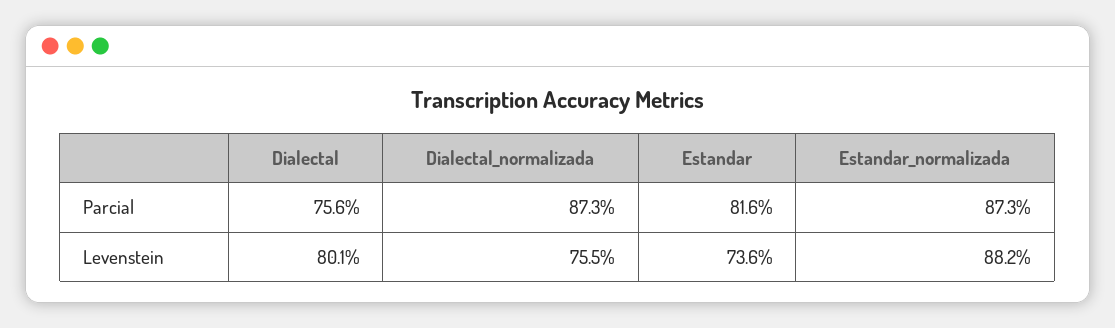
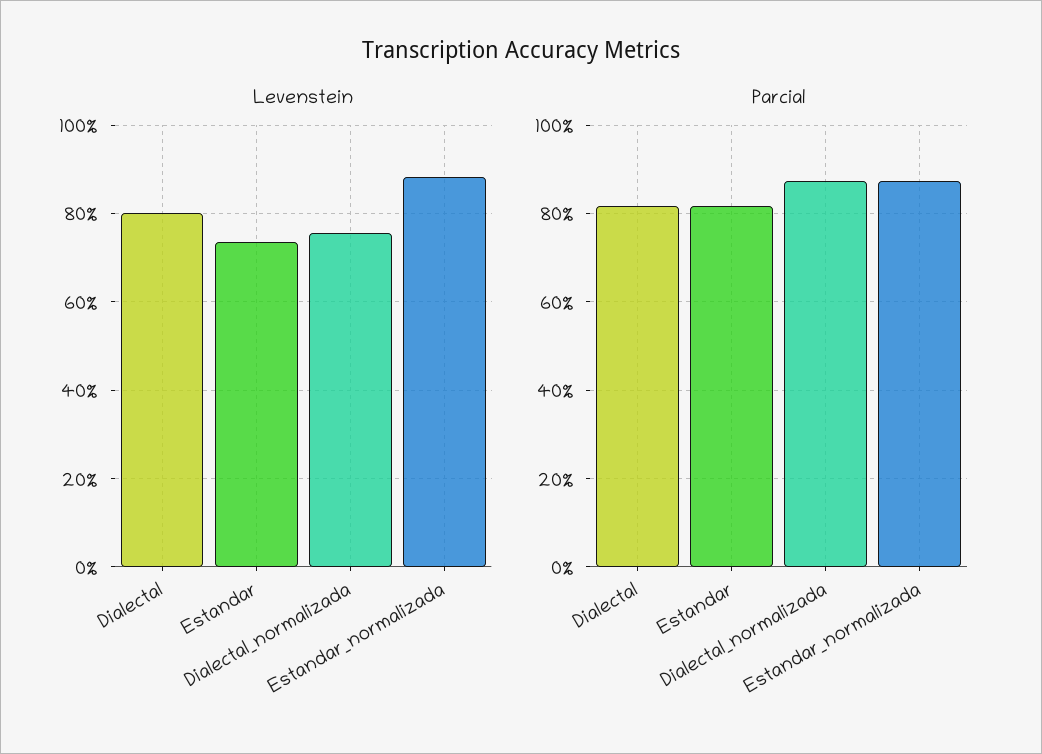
  {
    "Parcial": {
-     "Dialectal": 75.6,
+     "Dialectal": 82,
      "Dialectal_normalizada": 87.3,
      "Estandar": 81.6,
      "Estandar_normalizada": 87.3
    },
    "Levenstein": {
      "Dialectal": 80.1,
      "Dialectal_normalizada": 75.5,
      "Estandar": 73.6,
      "Estandar_normalizada": 88.2
    }
  }

